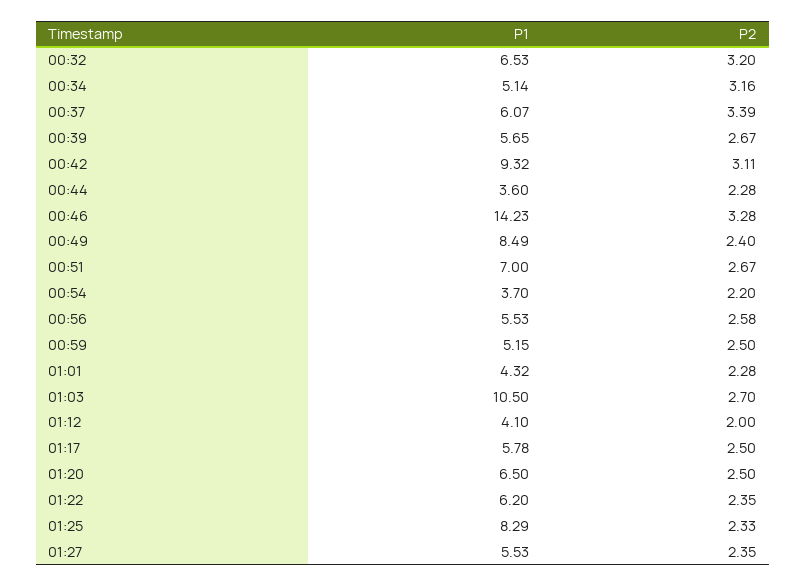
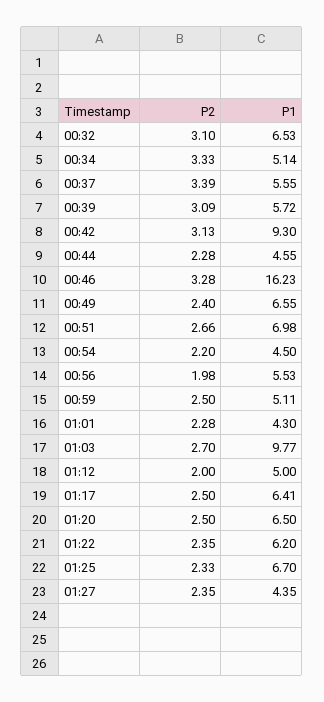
  {
    "P1": {
      "00:32": 6.53,
      "00:34": 5.14,
-     "00:37": 6.07,
+     "00:37": 5.55,
-     "00:39": 5.65,
+     "00:39": 5.72,
-     "00:42": 9.32,
+     "00:42": 9.3,
-     "00:44": 3.6,
+     "00:44": 4.55,
-     "00:46": 14.23,
+     "00:46": 16.23,
-     "00:49": 8.49,
+     "00:49": 6.55,
-     "00:51": 7,
+     "00:51": 6.98,
-     "00:54": 3.7,
+     "00:54": 4.5,
      "00:56": 5.53,
-     "00:59": 5.15,
+     "00:59": 5.11,
-     "01:01": 4.32,
+     "01:01": 4.3,
-     "01:03": 10.5,
+     "01:03": 9.77,
-     "01:12": 4.1,
+     "01:12": 5,
-     "01:17": 5.78,
+     "01:17": 6.41,
      "01:20": 6.5,
      "01:22": 6.2,
-     "01:25": 8.29,
+     "01:25": 6.7,
-     "01:27": 5.53
+     "01:27": 4.35
    },
    "P2": {
-     "00:32": 3.2,
+     "00:32": 3.1,
-     "00:34": 3.16,
+     "00:34": 3.33,
      "00:37": 3.39,
-     "00:39": 2.67,
+     "00:39": 3.09,
-     "00:42": 3.11,
+     "00:42": 3.13,
      "00:44": 2.28,
      "00:46": 3.28,
      "00:49": 2.4,
-     "00:51": 2.67,
+     "00:51": 2.66,
      "00:54": 2.2,
-     "00:56": 2.58,
+     "00:56": 1.98,
      "00:59": 2.5,
      "01:01": 2.28,
      "01:03": 2.7,
      "01:12": 2,
      "01:17": 2.5,
      "01:20": 2.5,
      "01:22": 2.35,
      "01:25": 2.33,
      "01:27": 2.35
    }
  }

